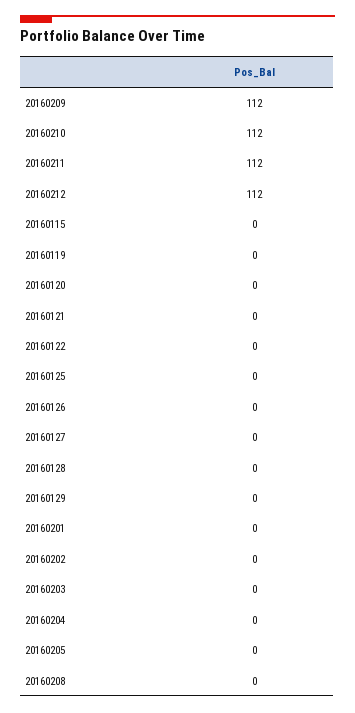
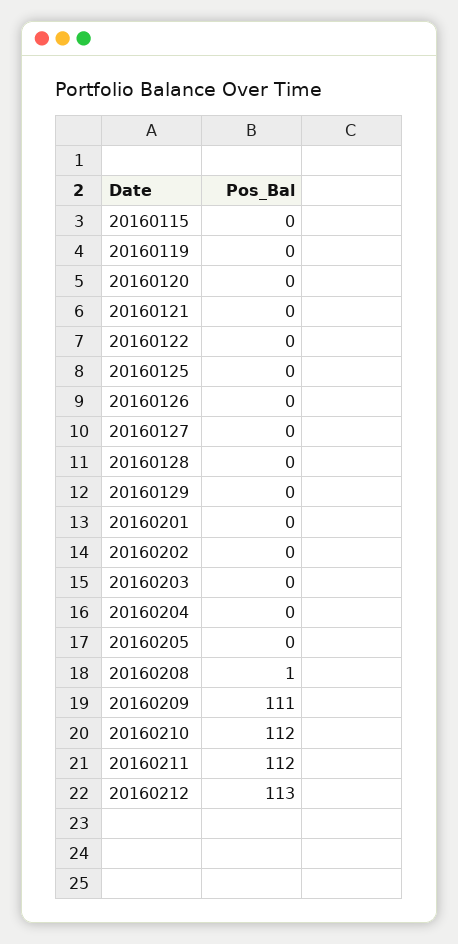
  {
-   "20160209": 112,
+   "20160209": 111,
    "20160210": 112,
    "20160211": 112,
-   "20160212": 112,
+   "20160212": 113,
    "20160115": 0,
    "20160119": 0,
    "20160120": 0,
    "20160121": 0,
    "20160122": 0,
    "20160125": 0,
    "20160126": 0,
    "20160127": 0,
    "20160128": 0,
    "20160129": 0,
    "20160201": 0,
    "20160202": 0,
    "20160203": 0,
    "20160204": 0,
    "20160205": 0,
-   "20160208": 0
+   "20160208": 1
  }

